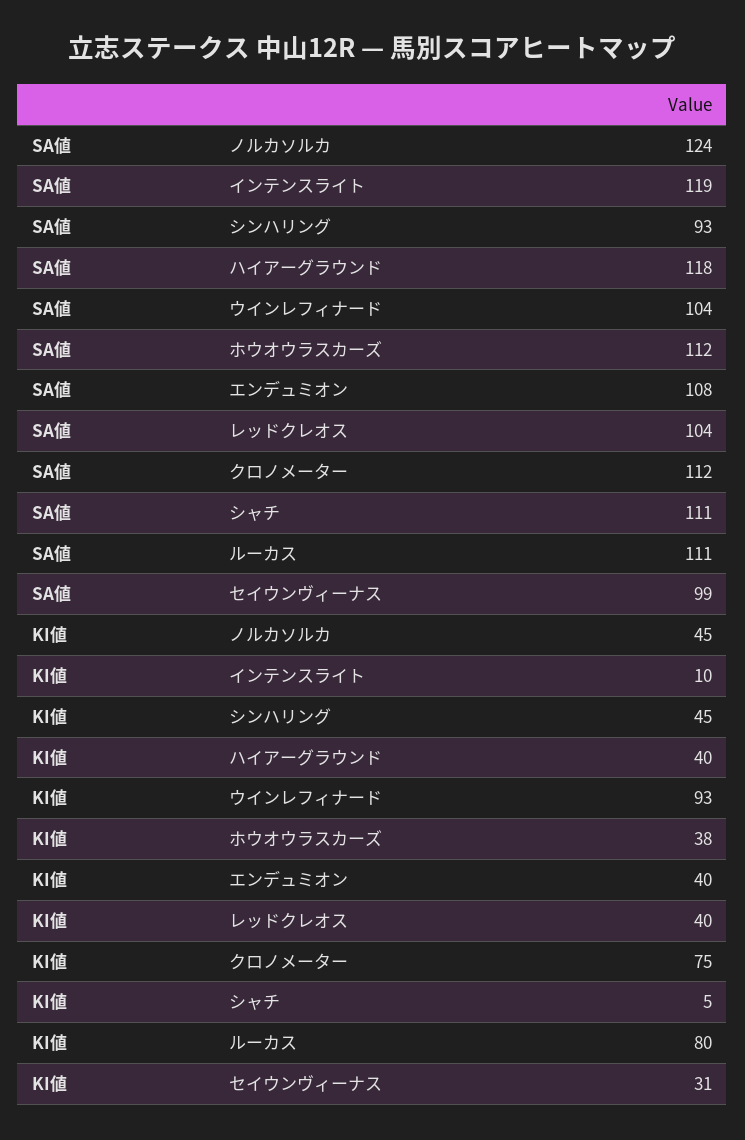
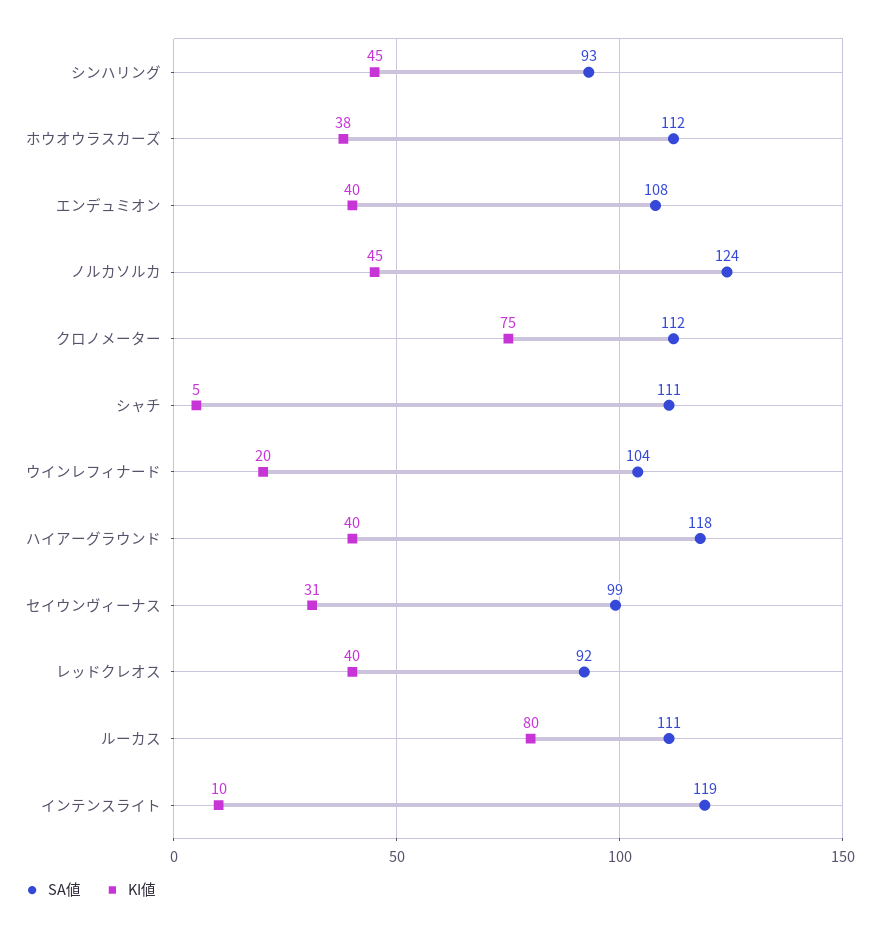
  {
    "SA値": {
      "ノルカソルカ": 124,
      "インテンスライト": 119,
      "シンハリング": 93,
      "ハイアーグラウンド": 118,
      "ウインレフィナード": 104,
      "ホウオウラスカーズ": 112,
      "エンデュミオン": 108,
-     "レッドクレオス": 104,
+     "レッドクレオス": 92,
      "クロノメーター": 112,
      "シャチ": 111,
      "ルーカス": 111,
      "セイウンヴィーナス": 99
    },
    "KI値": {
      "ノルカソルカ": 45,
      "インテンスライト": 10,
      "シンハリング": 45,
      "ハイアーグラウンド": 40,
-     "ウインレフィナード": 93,
+     "ウインレフィナード": 20,
      "ホウオウラスカーズ": 38,
      "エンデュミオン": 40,
      "レッドクレオス": 40,
      "クロノメーター": 75,
      "シャチ": 5,
      "ルーカス": 80,
      "セイウンヴィーナス": 31
    }
  }

